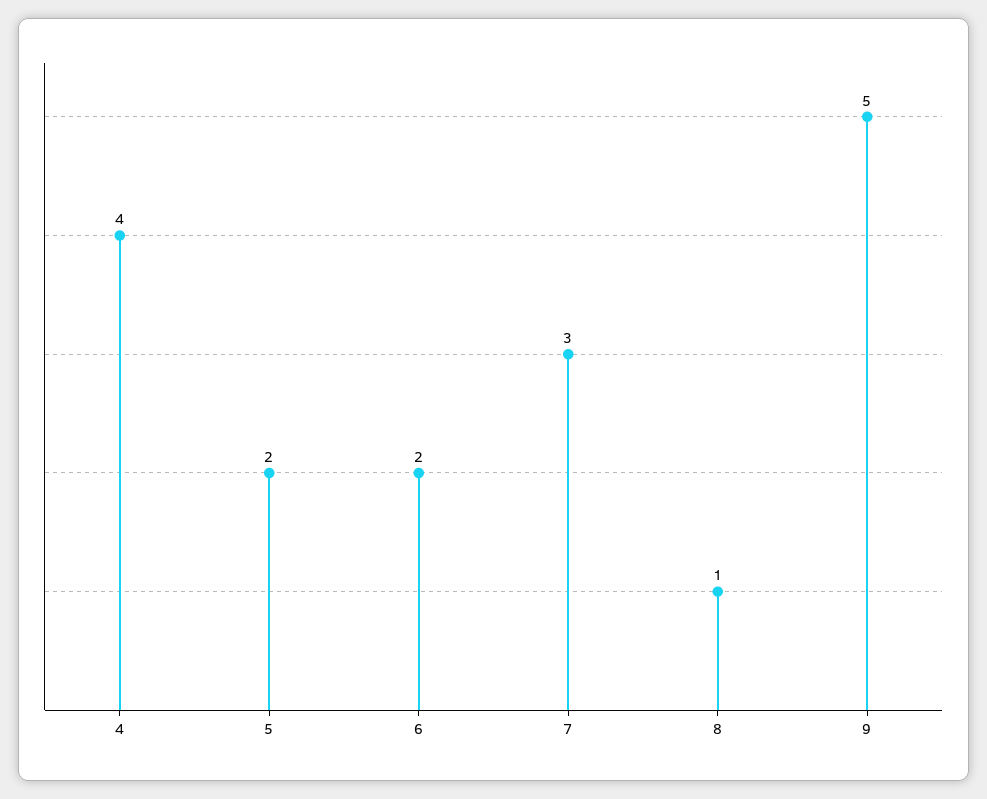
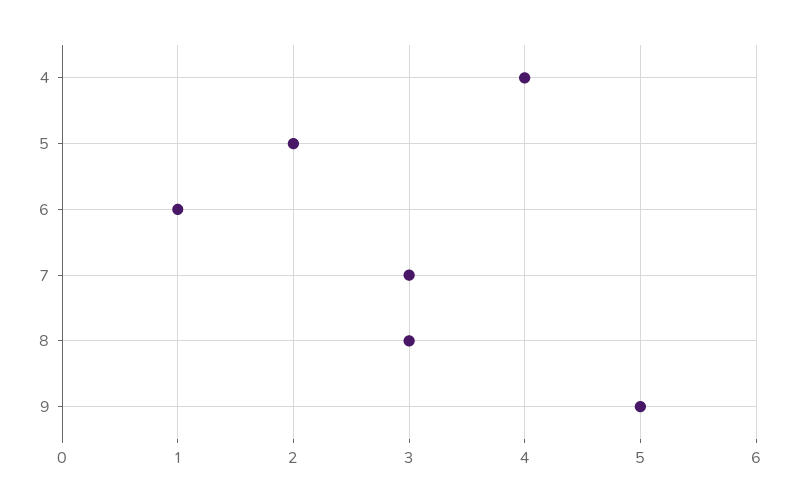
  {
    "4": 4,
    "5": 2,
-   "6": 2,
+   "6": 1,
    "7": 3,
-   "8": 1,
+   "8": 3,
    "9": 5
  }

